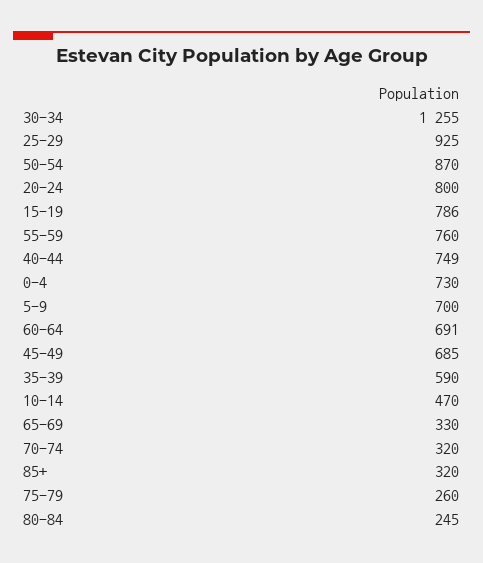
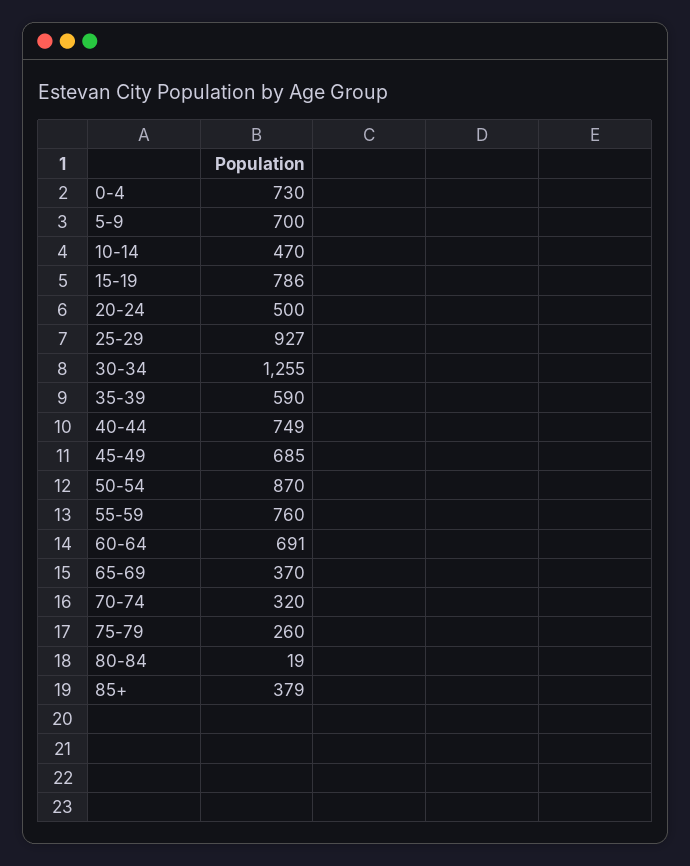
  {
    "30-34": 1255,
-   "25-29": 925,
+   "25-29": 927,
    "50-54": 870,
-   "20-24": 800,
+   "20-24": 500,
    "15-19": 786,
    "55-59": 760,
    "40-44": 749,
    "0-4": 730,
    "5-9": 700,
    "60-64": 691,
    "45-49": 685,
    "35-39": 590,
    "10-14": 470,
-   "65-69": 330,
+   "65-69": 370,
    "70-74": 320,
-   "85+": 320,
+   "85+": 379,
    "75-79": 260,
-   "80-84": 245
+   "80-84": 19
  }

